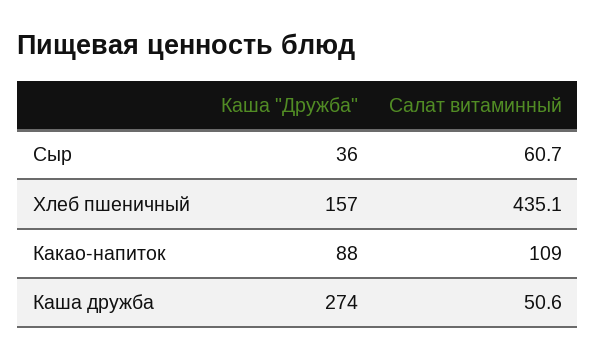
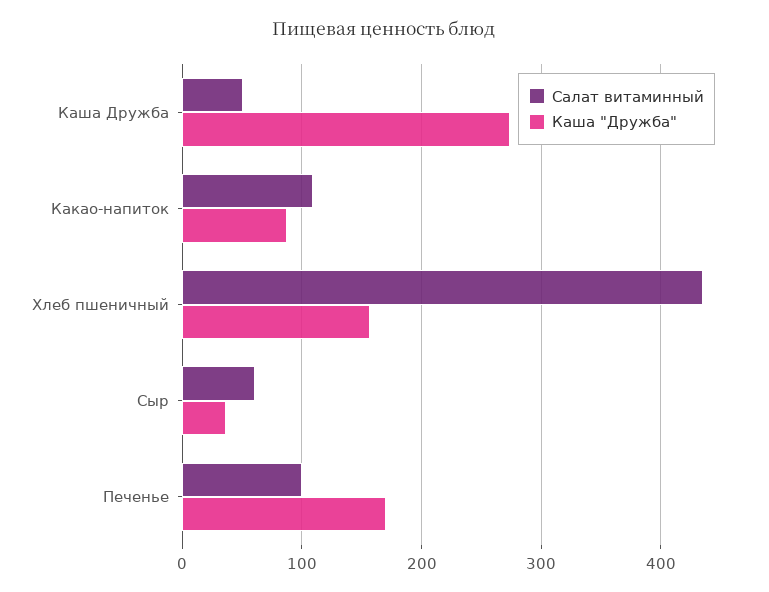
  {
    "Каша \"Дружба\"": {
      "Сыр": 36,
      "Хлеб пшеничный": 157,
      "Какао-напиток": 88,
-     "Каша дружба": 274
+     "Каша дружба": 274,
+     "Печенье": 170
    },
    "Салат витаминный": {
      "Сыр": 60.7,
      "Хлеб пшеничный": 435.1,
      "Какао-напиток": 109,
-     "Каша дружба": 50.6
+     "Каша дружба": 50.6,
+     "Печенье": 100
    }
  }

